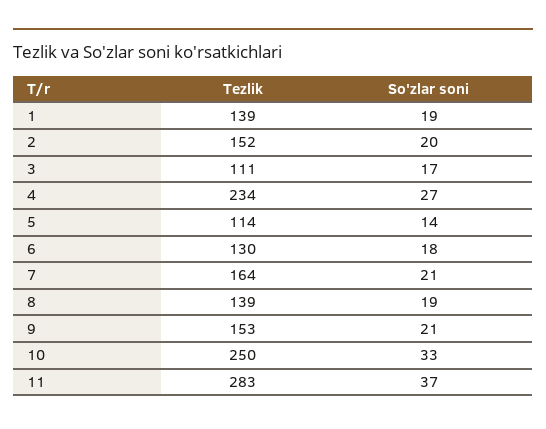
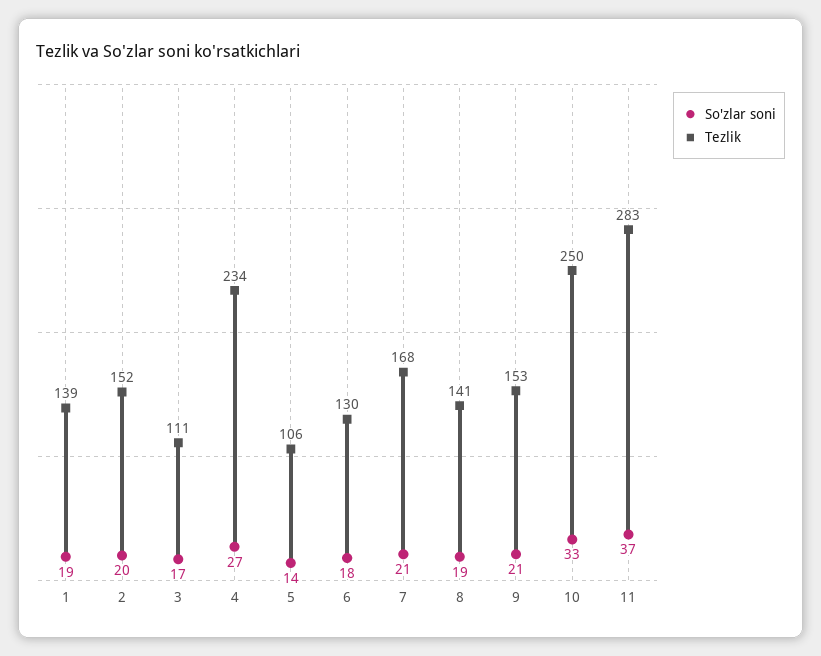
  {
    "Tezlik": {
      "1": 139,
      "2": 152,
      "3": 111,
      "4": 234,
-     "5": 114,
+     "5": 106,
      "6": 130,
-     "7": 164,
+     "7": 168,
-     "8": 139,
+     "8": 141,
      "9": 153,
      "10": 250,
      "11": 283
    },
    "So'zlar soni": {
      "1": 19,
      "2": 20,
      "3": 17,
      "4": 27,
      "5": 14,
      "6": 18,
      "7": 21,
      "8": 19,
      "9": 21,
      "10": 33,
      "11": 37
    }
  }

